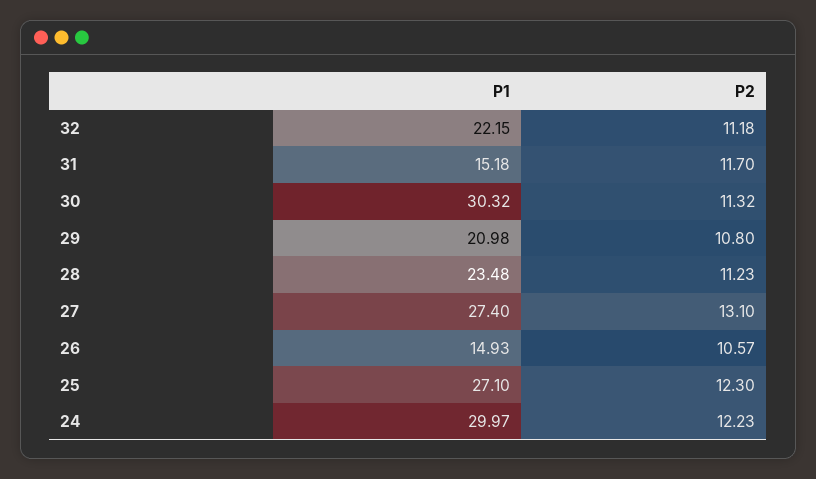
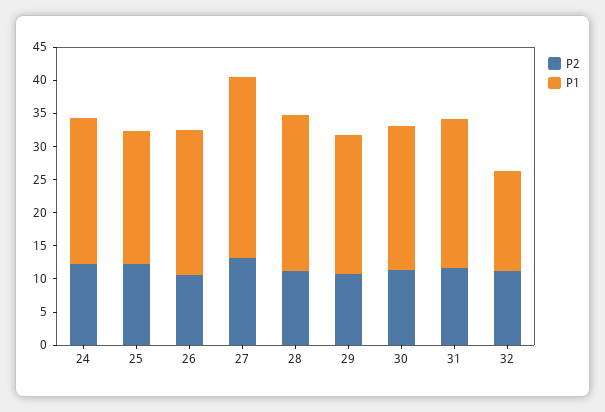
  {
    "P1": {
-     "32": 22.15,
+     "32": 15,
-     "31": 15.18,
+     "31": 22.5,
-     "30": 30.32,
+     "30": 22.5,
      "29": 20.98,
      "28": 23.48,
      "27": 27.4,
-     "26": 14.93,
+     "26": 22.5,
-     "25": 27.1,
+     "25": 20,
-     "24": 29.97
+     "24": 22.5
    },
    "P2": {
      "32": 11.18,
      "31": 11.7,
      "30": 11.32,
      "29": 10.8,
      "28": 11.23,
      "27": 13.1,
      "26": 10.57,
      "25": 12.3,
      "24": 12.23
    }
  }

